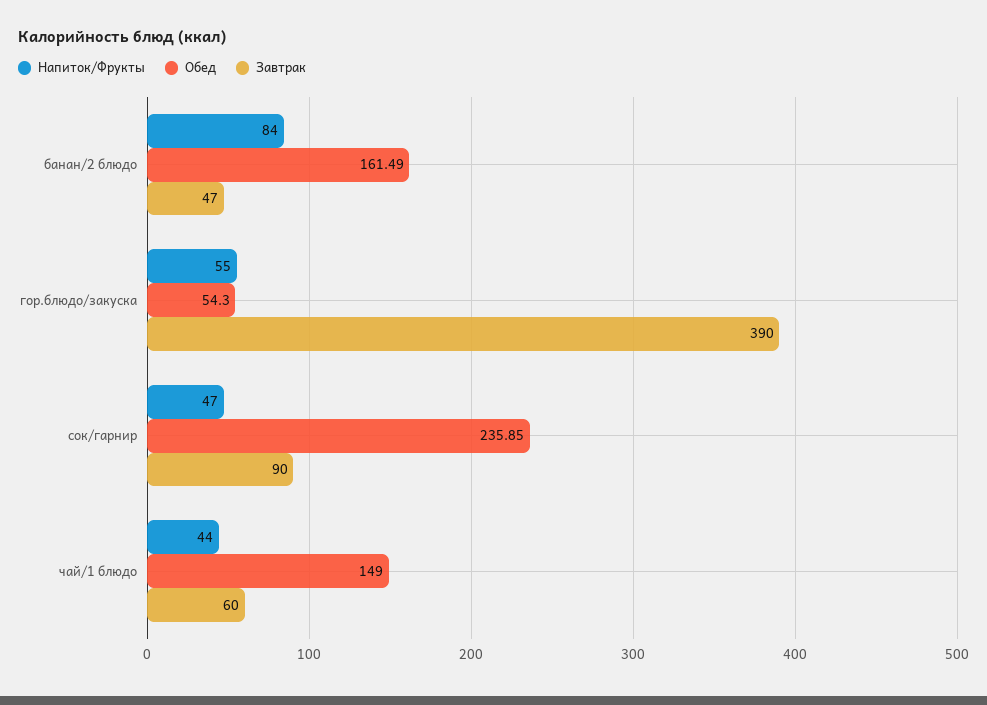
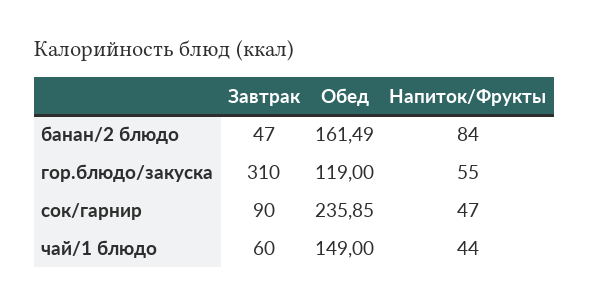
  {
    "Напиток/Фрукты": {
      "банан/2 блюдо": 84,
      "гор.блюдо/закуска": 55,
      "сок/гарнир": 47,
      "чай/1 блюдо": 44
    },
    "Обед": {
      "банан/2 блюдо": 161.49,
-     "гор.блюдо/закуска": 54.3,
+     "гор.блюдо/закуска": 119,
      "сок/гарнир": 235.85,
      "чай/1 блюдо": 149
    },
    "Завтрак": {
      "банан/2 блюдо": 47,
-     "гор.блюдо/закуска": 390,
+     "гор.блюдо/закуска": 310,
      "сок/гарнир": 90,
      "чай/1 блюдо": 60
    }
  }

